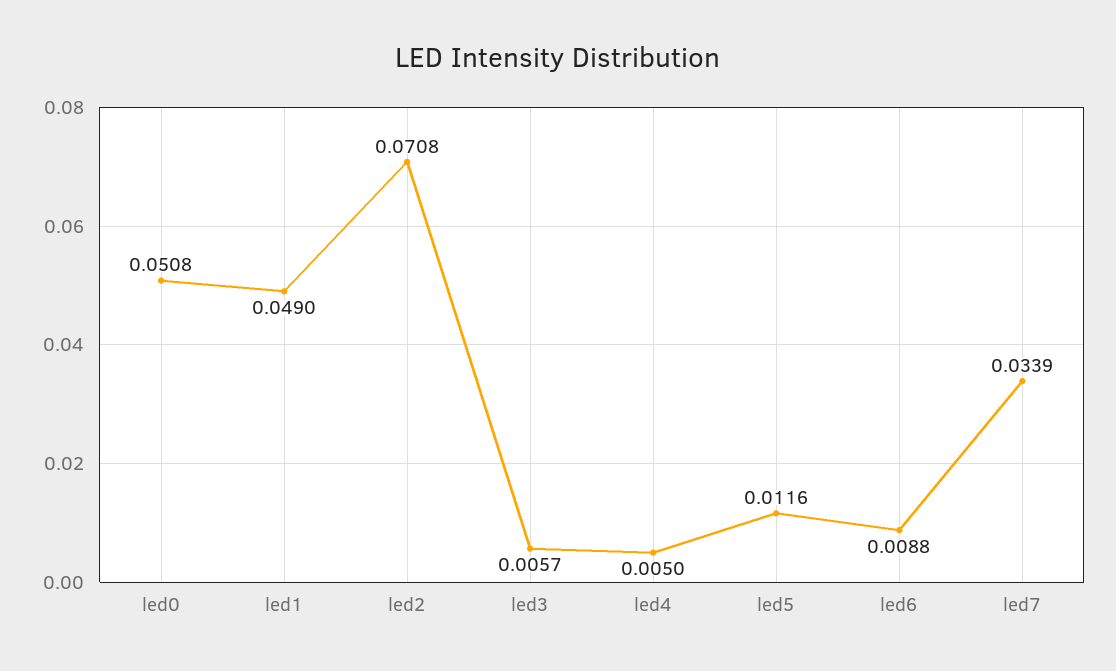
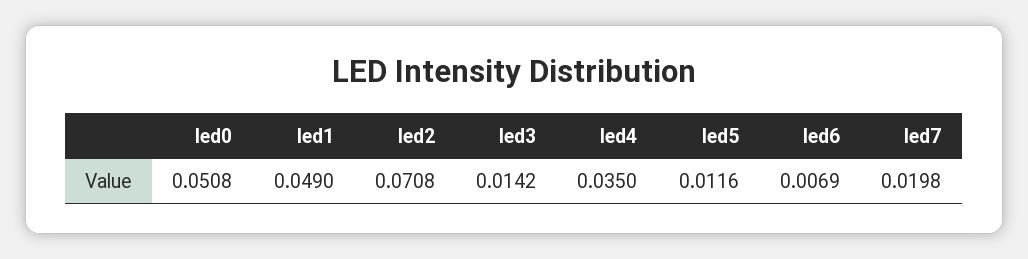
  {
    "led0": 0.0508,
    "led1": 0.049,
    "led2": 0.0708,
-   "led3": 0.0057,
+   "led3": 0.0142,
-   "led4": 0.005,
+   "led4": 0.035,
    "led5": 0.0116,
-   "led6": 0.0088,
+   "led6": 0.0069,
-   "led7": 0.0339
+   "led7": 0.0198
  }

